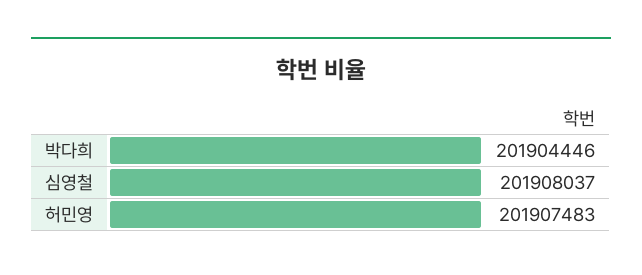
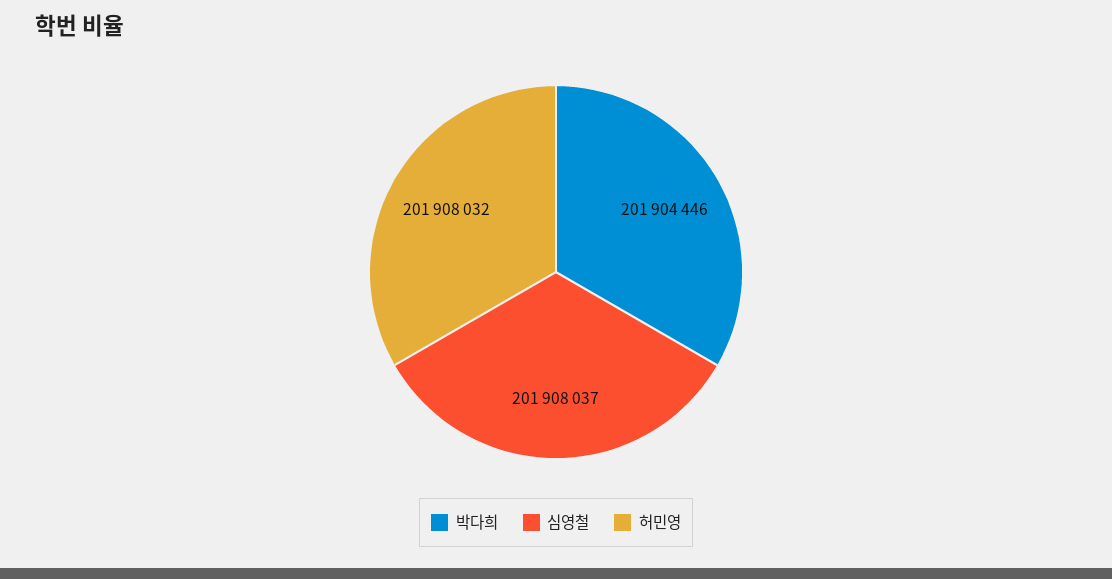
  {
    "박다희": 201904446,
    "심영철": 201908037,
-   "허민영": 201907483
+   "허민영": 201908032
  }

